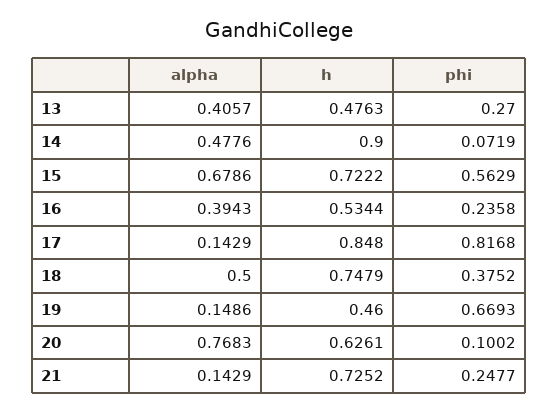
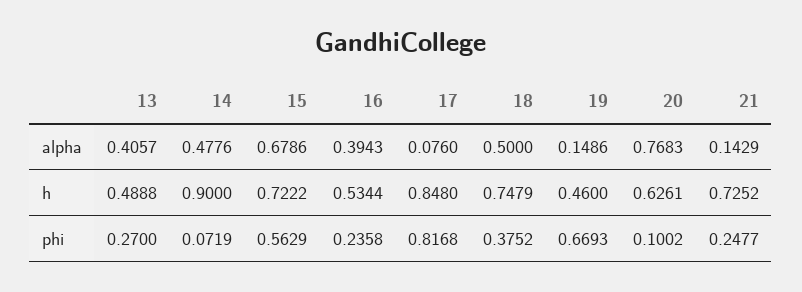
  {
    "alpha": {
      "13": 0.4057,
      "14": 0.4776,
      "15": 0.6786,
      "16": 0.3943,
-     "17": 0.1429,
+     "17": 0.076,
      "18": 0.5,
      "19": 0.1486,
      "20": 0.7683,
      "21": 0.1429
    },
    "h": {
-     "13": 0.4763,
+     "13": 0.4888,
      "14": 0.9,
      "15": 0.7222,
      "16": 0.5344,
      "17": 0.848,
      "18": 0.7479,
      "19": 0.46,
      "20": 0.6261,
      "21": 0.7252
    },
    "phi": {
      "13": 0.27,
      "14": 0.0719,
      "15": 0.5629,
      "16": 0.2358,
      "17": 0.8168,
      "18": 0.3752,
      "19": 0.6693,
      "20": 0.1002,
      "21": 0.2477
    }
  }

